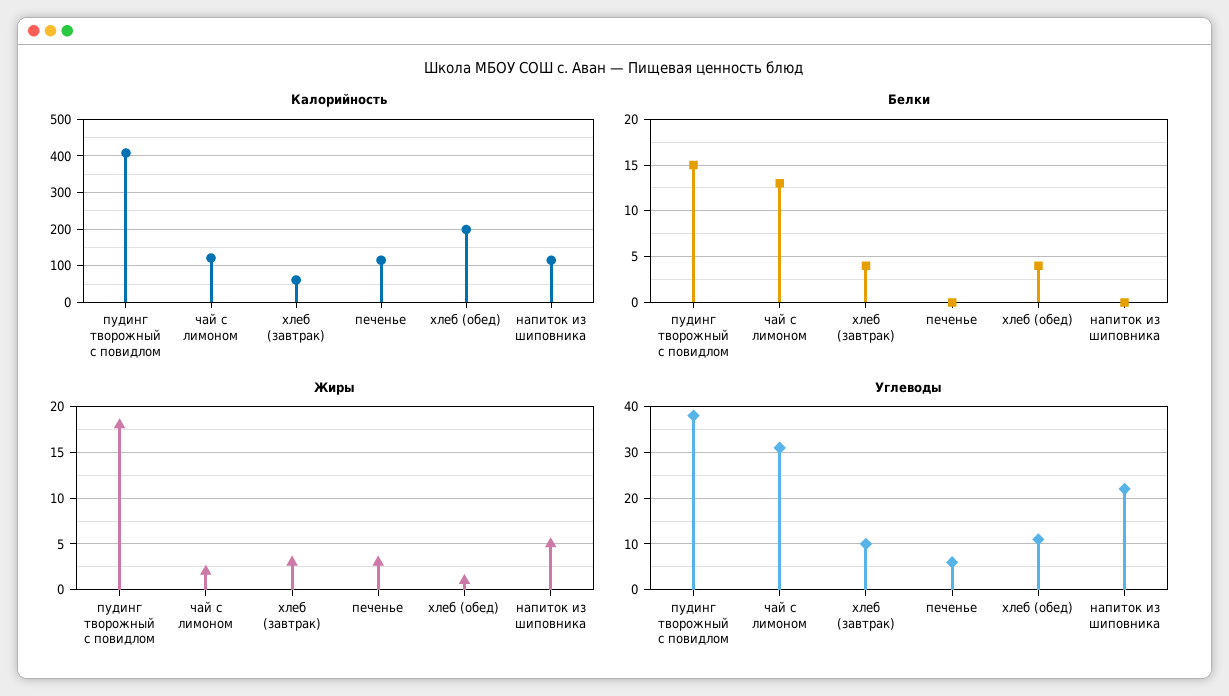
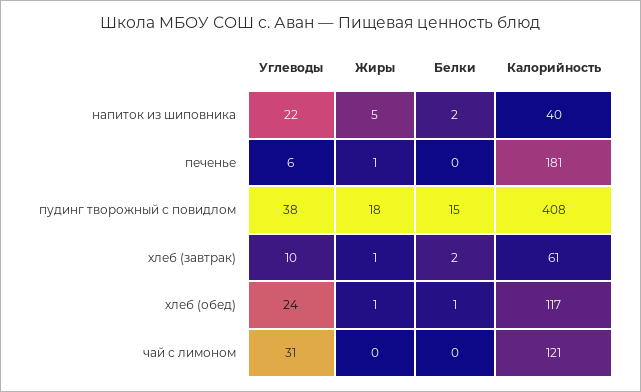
  {
    "Калорийность": {
      "пудинг творожный с повидлом": 408,
      "чай с лимоном": 121,
      "хлеб (завтрак)": 61,
-     "печенье": 120,
+     "печенье": 181,
-     "хлеб (обед)": 200,
+     "хлеб (обед)": 117,
-     "напиток из шиповника": 120
+     "напиток из шиповника": 40
    },
    "Белки": {
      "пудинг творожный с повидлом": 15,
-     "чай с лимоном": 13,
+     "чай с лимоном": 0,
-     "хлеб (завтрак)": 4,
+     "хлеб (завтрак)": 2,
      "печенье": 0,
-     "хлеб (обед)": 4,
+     "хлеб (обед)": 1,
-     "напиток из шиповника": 0
+     "напиток из шиповника": 2
    },
    "Жиры": {
      "пудинг творожный с повидлом": 18,
-     "чай с лимоном": 2,
+     "чай с лимоном": 0,
-     "хлеб (завтрак)": 3,
+     "хлеб (завтрак)": 1,
-     "печенье": 3,
+     "печенье": 1,
      "хлеб (обед)": 1,
      "напиток из шиповника": 5
    },
    "Углеводы": {
      "пудинг творожный с повидлом": 38,
      "чай с лимоном": 31,
      "хлеб (завтрак)": 10,
      "печенье": 6,
-     "хлеб (обед)": 10,
+     "хлеб (обед)": 24,
      "напиток из шиповника": 22
    }
  }

